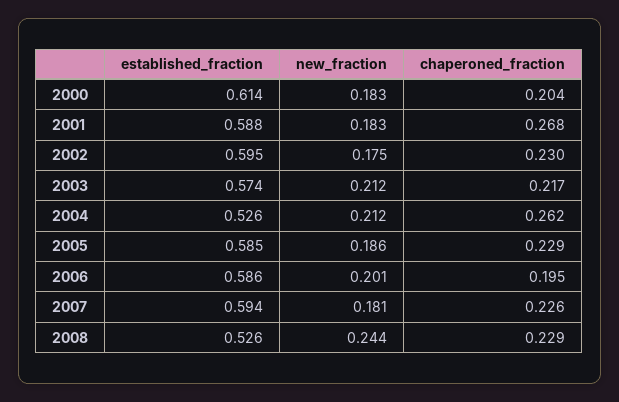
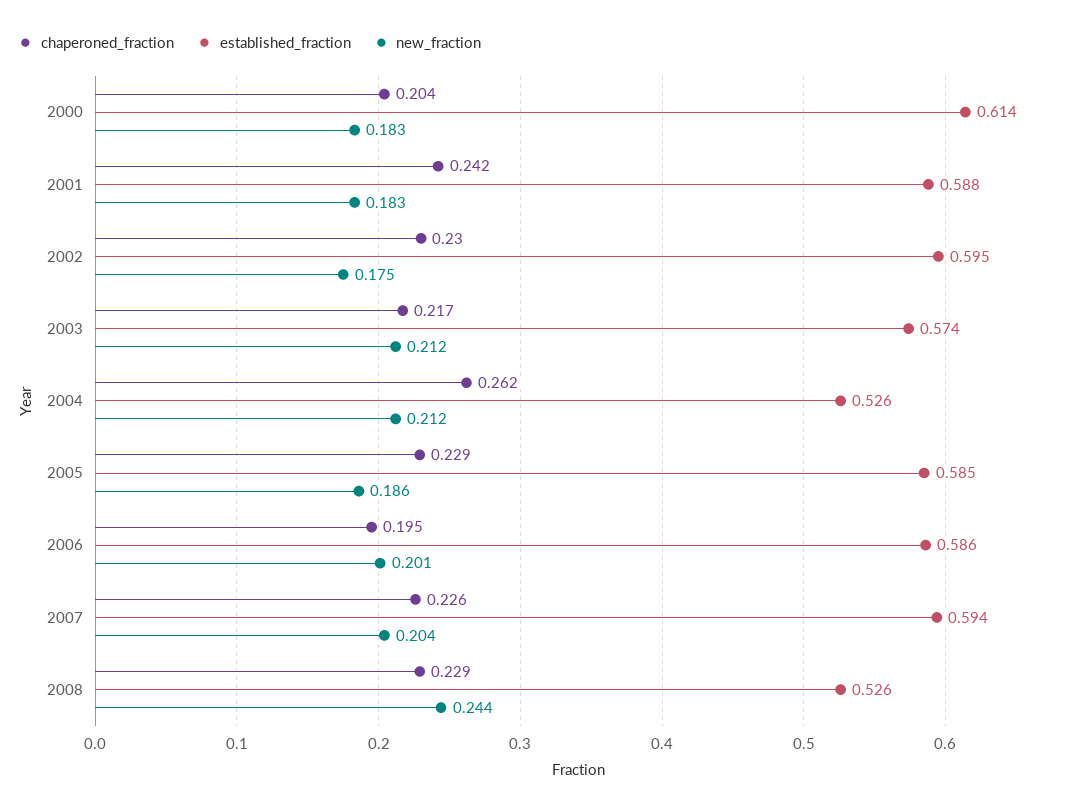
  {
    "established_fraction": {
      "2000": 0.614,
      "2001": 0.588,
      "2002": 0.595,
      "2003": 0.574,
      "2004": 0.526,
      "2005": 0.585,
      "2006": 0.586,
      "2007": 0.594,
      "2008": 0.526
    },
    "new_fraction": {
      "2000": 0.183,
      "2001": 0.183,
      "2002": 0.175,
      "2003": 0.212,
      "2004": 0.212,
      "2005": 0.186,
      "2006": 0.201,
-     "2007": 0.181,
+     "2007": 0.204,
      "2008": 0.244
    },
    "chaperoned_fraction": {
      "2000": 0.204,
-     "2001": 0.268,
+     "2001": 0.242,
      "2002": 0.23,
      "2003": 0.217,
      "2004": 0.262,
      "2005": 0.229,
      "2006": 0.195,
      "2007": 0.226,
      "2008": 0.229
    }
  }

